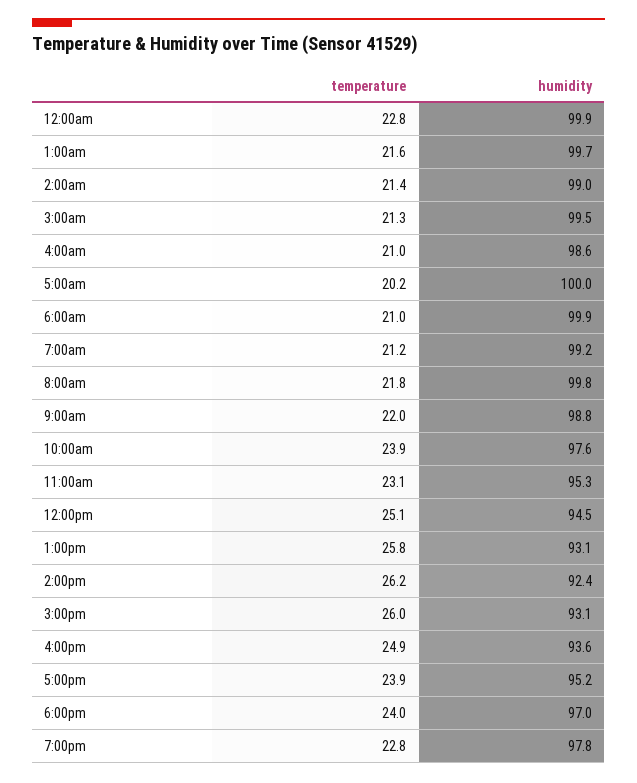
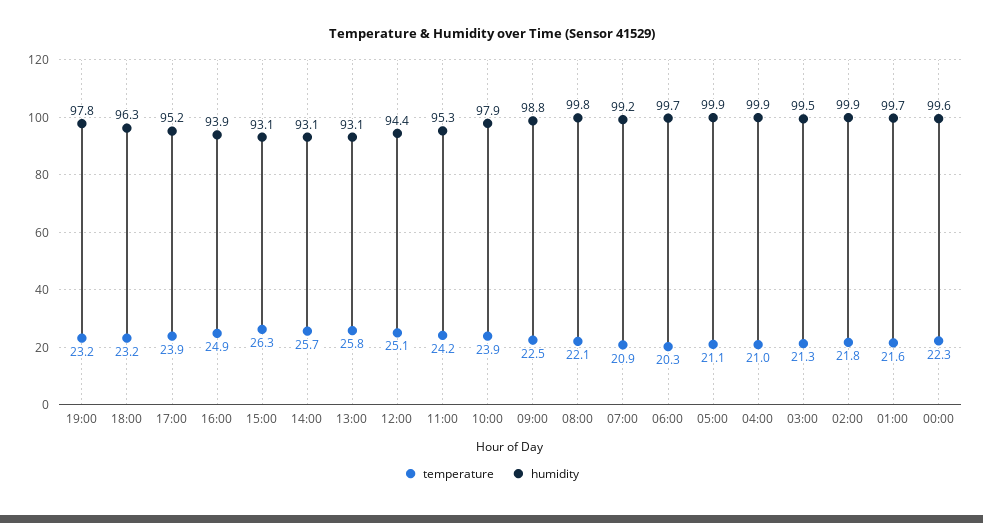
  {
    "temperature": {
-     "12:00am": 22.8,
+     "12:00am": 22.3,
      "1:00am": 21.6,
-     "2:00am": 21.4,
+     "2:00am": 21.8,
      "3:00am": 21.3,
      "4:00am": 21,
-     "5:00am": 20.2,
+     "5:00am": 21.1,
-     "6:00am": 21,
+     "6:00am": 20.3,
-     "7:00am": 21.2,
+     "7:00am": 20.9,
-     "8:00am": 21.8,
+     "8:00am": 22.1,
-     "9:00am": 22,
+     "9:00am": 22.5,
      "10:00am": 23.9,
-     "11:00am": 23.1,
+     "11:00am": 24.2,
      "12:00pm": 25.1,
      "1:00pm": 25.8,
-     "2:00pm": 26.2,
+     "2:00pm": 25.7,
-     "3:00pm": 26,
+     "3:00pm": 26.3,
      "4:00pm": 24.9,
      "5:00pm": 23.9,
-     "6:00pm": 24,
+     "6:00pm": 23.2,
-     "7:00pm": 22.8
+     "7:00pm": 23.2
    },
    "humidity": {
-     "12:00am": 99.9,
+     "12:00am": 99.6,
      "1:00am": 99.7,
-     "2:00am": 99,
+     "2:00am": 99.9,
      "3:00am": 99.5,
-     "4:00am": 98.6,
+     "4:00am": 99.9,
-     "5:00am": 100,
+     "5:00am": 99.9,
-     "6:00am": 99.9,
+     "6:00am": 99.7,
      "7:00am": 99.2,
      "8:00am": 99.8,
      "9:00am": 98.8,
-     "10:00am": 97.6,
+     "10:00am": 97.9,
      "11:00am": 95.3,
-     "12:00pm": 94.5,
+     "12:00pm": 94.4,
      "1:00pm": 93.1,
-     "2:00pm": 92.4,
+     "2:00pm": 93.1,
      "3:00pm": 93.1,
-     "4:00pm": 93.6,
+     "4:00pm": 93.9,
      "5:00pm": 95.2,
-     "6:00pm": 97,
+     "6:00pm": 96.3,
      "7:00pm": 97.8
    }
  }

